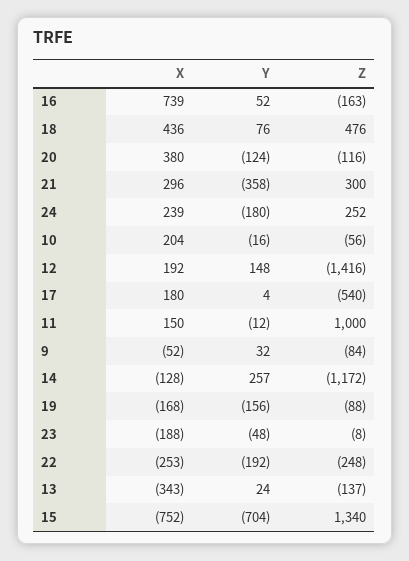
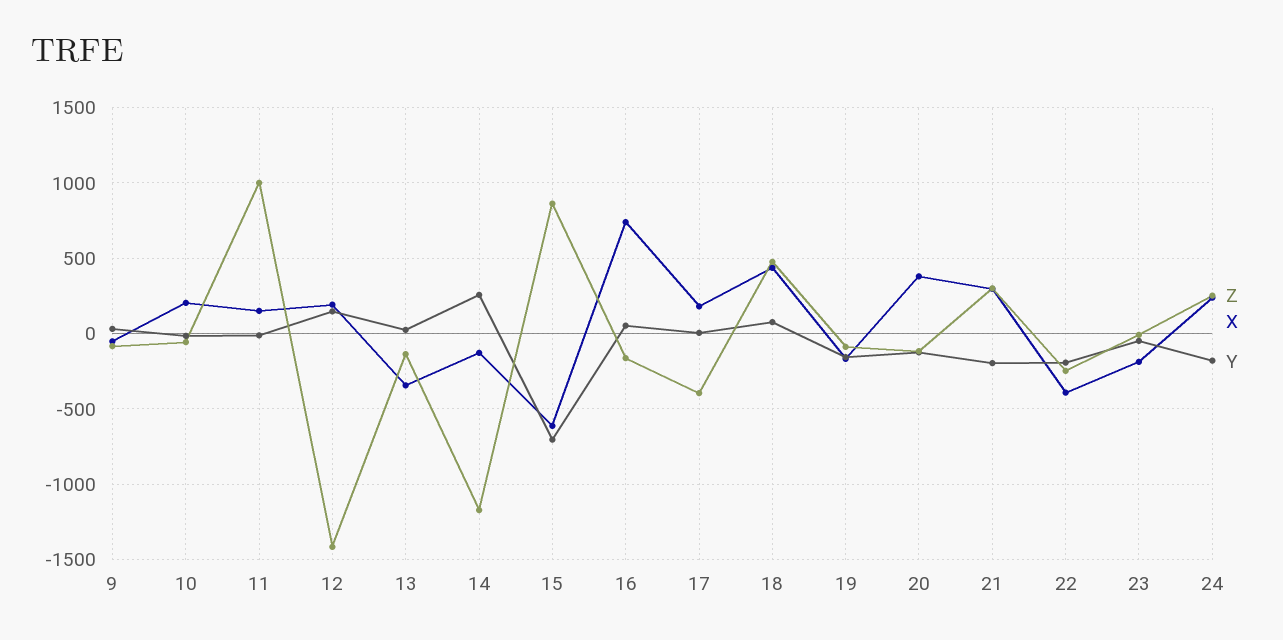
  {
    "X": {
      "16": 739,
      "18": 436,
      "20": 380,
      "21": 296,
      "24": 239,
      "10": 204,
      "12": 192,
      "17": 180,
      "11": 150,
      "9": -52,
      "14": -128,
      "19": -168,
      "23": -188,
-     "22": -253,
+     "22": -400,
      "13": -343,
-     "15": -752
+     "15": -600
    },
    "Y": {
      "16": 52,
      "18": 76,
      "20": -124,
-     "21": -358,
+     "21": -200,
      "24": -180,
      "10": -16,
      "12": 148,
      "17": 4,
      "11": -12,
      "9": 32,
      "14": 257,
      "19": -156,
      "23": -48,
      "22": -192,
      "13": 24,
      "15": -704
    },
    "Z": {
      "16": -163,
      "18": 476,
      "20": -116,
      "21": 300,
      "24": 252,
      "10": -56,
      "12": -1416,
-     "17": -540,
+     "17": -400,
      "11": 1000,
      "9": -84,
      "14": -1172,
      "19": -88,
      "23": -8,
      "22": -248,
      "13": -137,
-     "15": 1340
+     "15": 850
    }
  }

